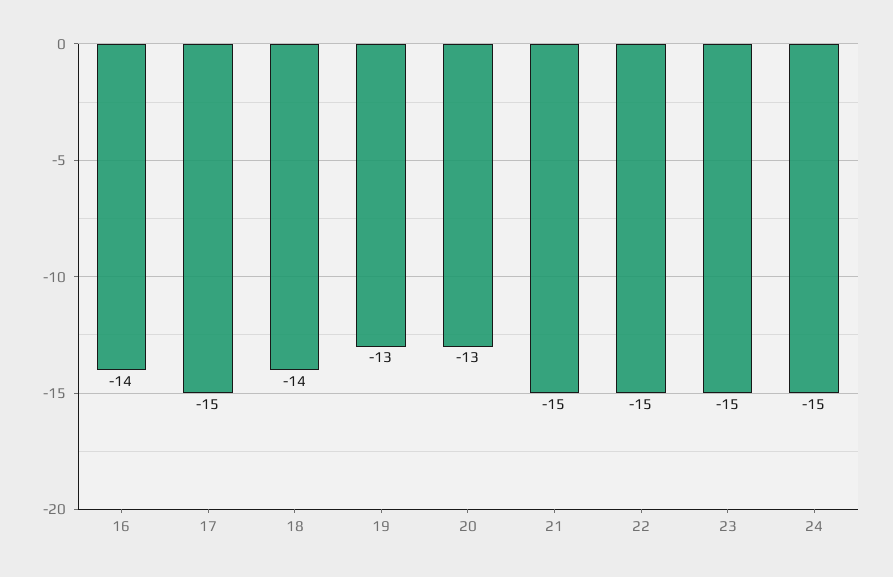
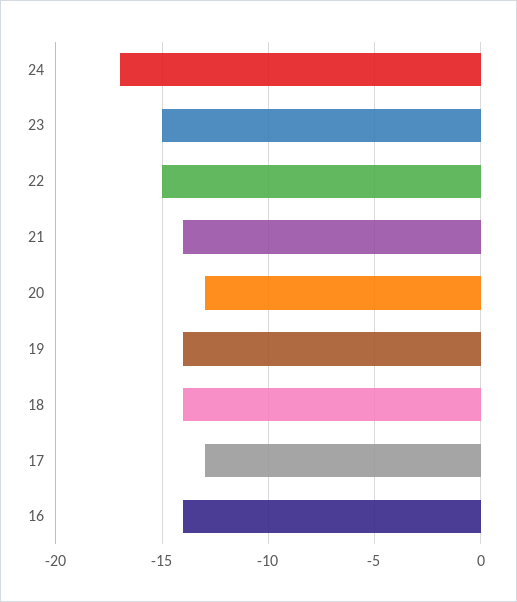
  {
    "16": -14,
-   "17": -15,
+   "17": -13,
    "18": -14,
-   "19": -13,
+   "19": -14,
    "20": -13,
-   "21": -15,
+   "21": -14,
    "22": -15,
    "23": -15,
-   "24": -15
+   "24": -17
  }

